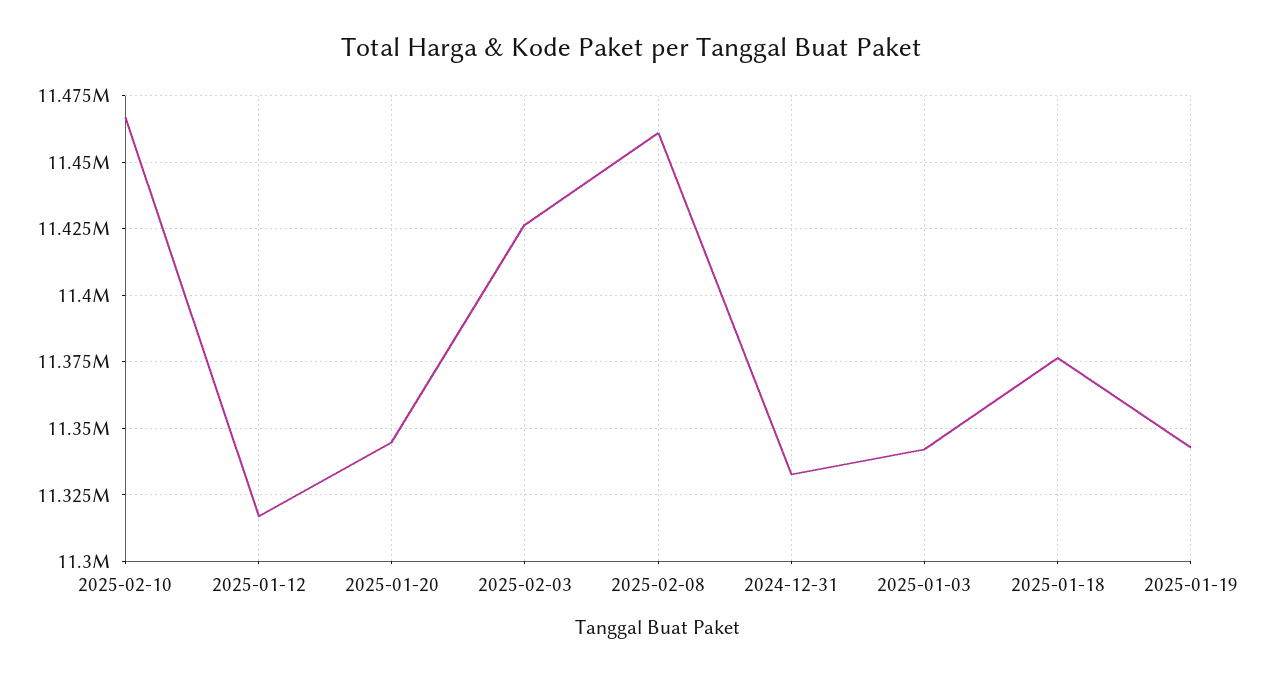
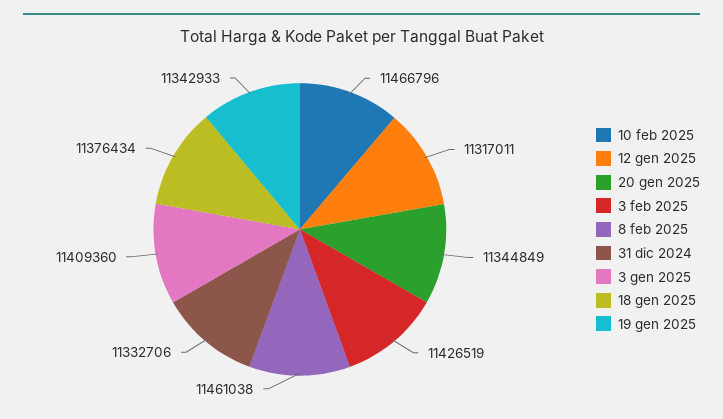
  {
    "2025-02-10": 11466796,
    "2025-01-12": 11317011,
    "2025-01-20": 11344849,
    "2025-02-03": 11426519,
    "2025-02-08": 11461038,
    "2024-12-31": 11332706,
-   "2025-01-03": 11342500,
+   "2025-01-03": 11409360,
    "2025-01-18": 11376434,
    "2025-01-19": 11342933
  }

